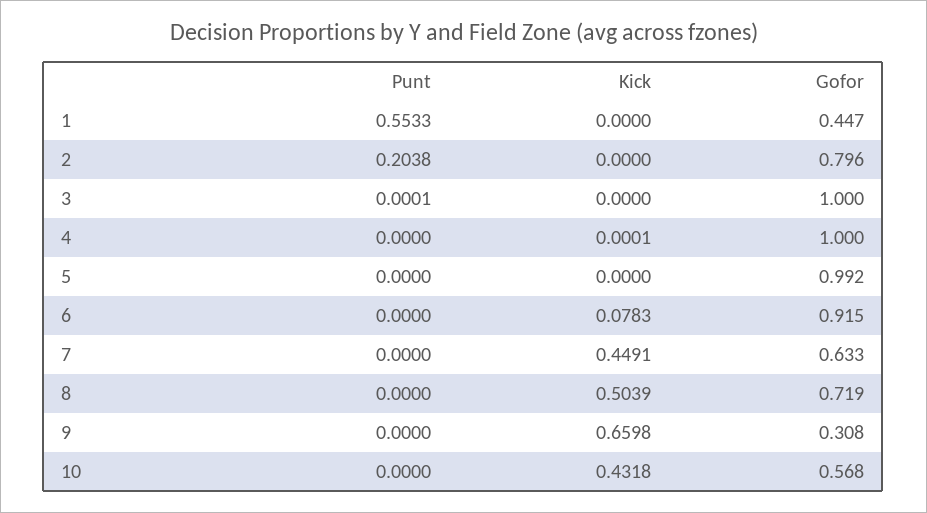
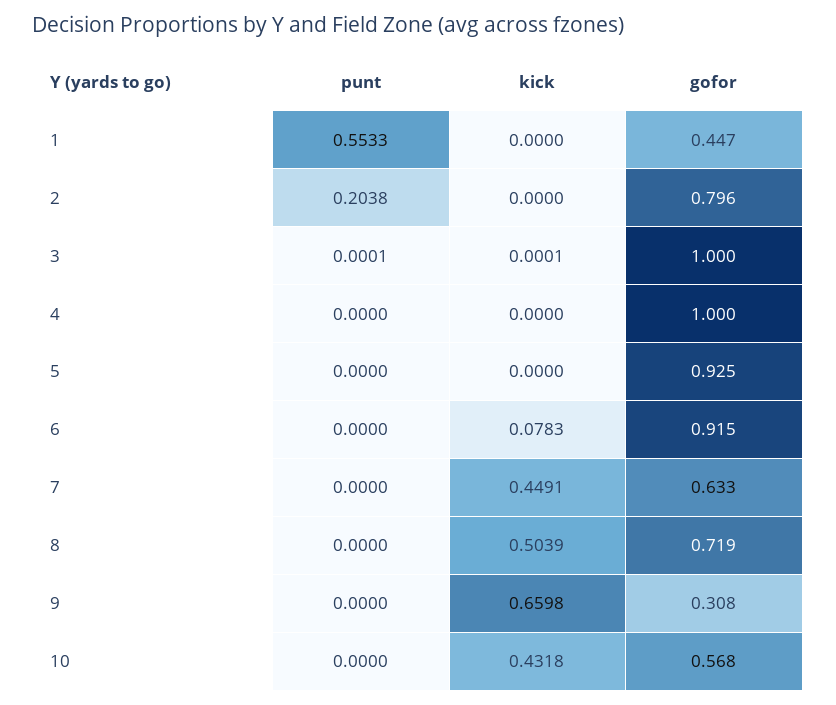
  {
    "Punt": {
      "1": 0.5533,
      "2": 0.2038,
      "3": 0.0001,
      "4": 0,
      "5": 0,
      "6": 0,
      "7": 0,
      "8": 0,
      "9": 0,
      "10": 0
    },
    "Kick": {
      "1": 0,
      "2": 0,
-     "3": 0,
+     "3": 0.0001,
-     "4": 0.0001,
+     "4": 0,
      "5": 0,
      "6": 0.0783,
      "7": 0.4491,
      "8": 0.5039,
      "9": 0.6598,
      "10": 0.4318
    },
    "Gofor": {
      "1": 0.447,
      "2": 0.796,
      "3": 1,
      "4": 1,
-     "5": 0.992,
+     "5": 0.925,
      "6": 0.915,
      "7": 0.633,
      "8": 0.719,
      "9": 0.308,
      "10": 0.568
    }
  }

